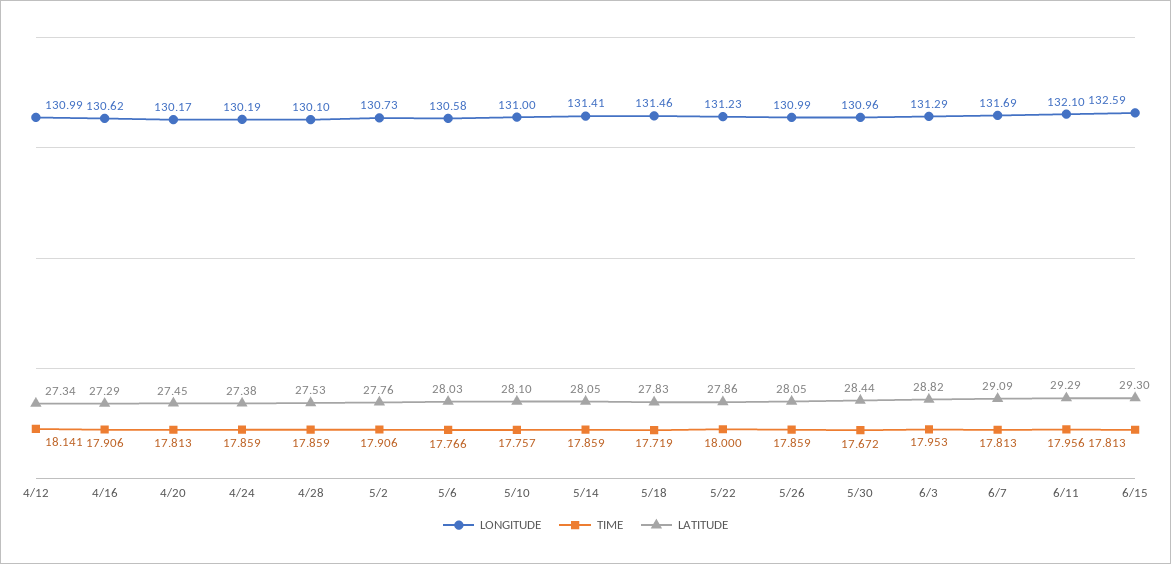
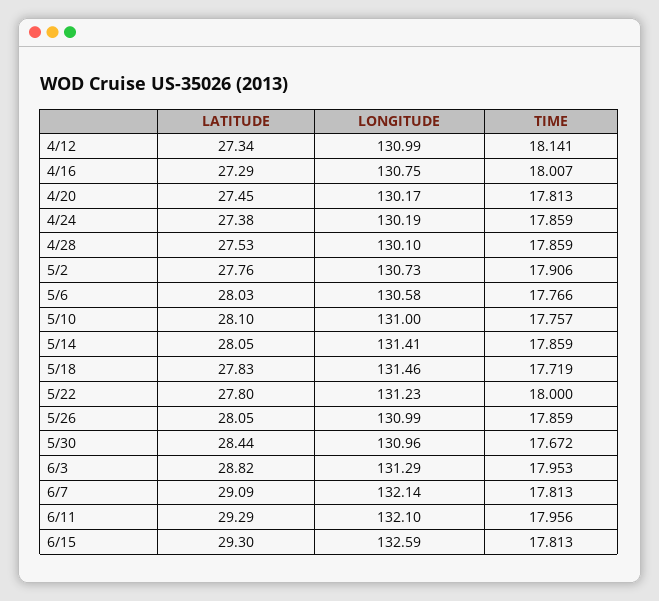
  {
    "LONGITUDE": {
      "4/12": 130.99,
-     "4/16": 130.62,
+     "4/16": 130.75,
      "4/20": 130.17,
      "4/24": 130.19,
      "4/28": 130.1,
      "5/2": 130.73,
      "5/6": 130.58,
      "5/10": 131,
      "5/14": 131.41,
      "5/18": 131.46,
      "5/22": 131.23,
      "5/26": 130.99,
      "5/30": 130.96,
      "6/3": 131.29,
-     "6/7": 131.69,
+     "6/7": 132.14,
      "6/11": 132.1,
      "6/15": 132.59
    },
    "TIME": {
      "4/12": 18.141,
-     "4/16": 17.906,
+     "4/16": 18.007,
      "4/20": 17.813,
      "4/24": 17.859,
      "4/28": 17.859,
      "5/2": 17.906,
      "5/6": 17.766,
      "5/10": 17.757,
      "5/14": 17.859,
      "5/18": 17.719,
      "5/22": 18,
      "5/26": 17.859,
      "5/30": 17.672,
      "6/3": 17.953,
      "6/7": 17.813,
      "6/11": 17.956,
      "6/15": 17.813
    },
    "LATITUDE": {
      "4/12": 27.34,
      "4/16": 27.29,
      "4/20": 27.45,
      "4/24": 27.38,
      "4/28": 27.53,
      "5/2": 27.76,
      "5/6": 28.03,
      "5/10": 28.1,
      "5/14": 28.05,
      "5/18": 27.83,
-     "5/22": 27.86,
+     "5/22": 27.8,
      "5/26": 28.05,
      "5/30": 28.44,
      "6/3": 28.82,
      "6/7": 29.09,
      "6/11": 29.29,
      "6/15": 29.3
    }
  }

